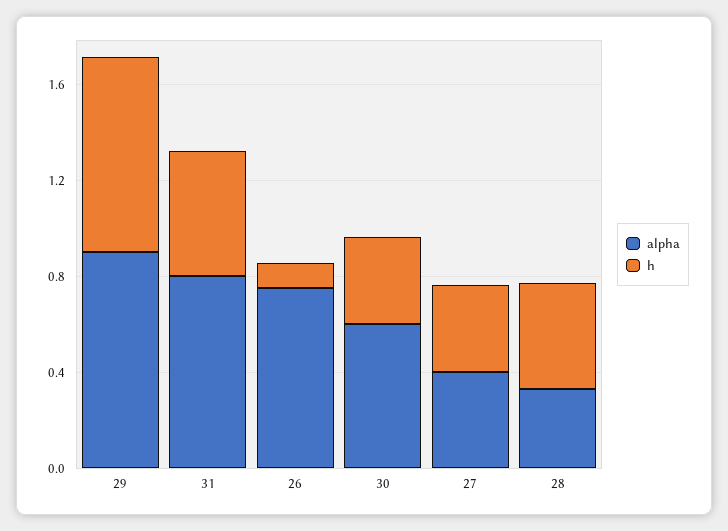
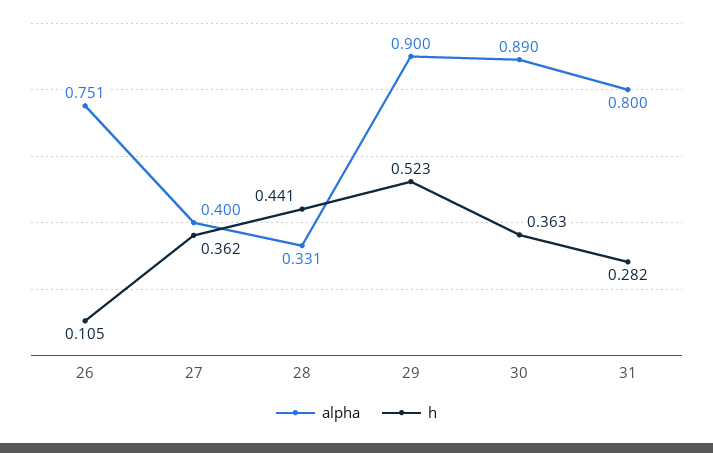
  {
    "alpha": {
      "29": 0.9,
      "31": 0.8,
      "26": 0.751,
-     "30": 0.6,
+     "30": 0.89,
      "27": 0.4,
      "28": 0.331
    },
    "h": {
-     "29": 0.8,
+     "29": 0.523,
-     "31": 0.5,
+     "31": 0.282,
      "26": 0.105,
      "30": 0.363,
      "27": 0.362,
      "28": 0.441
    }
  }

